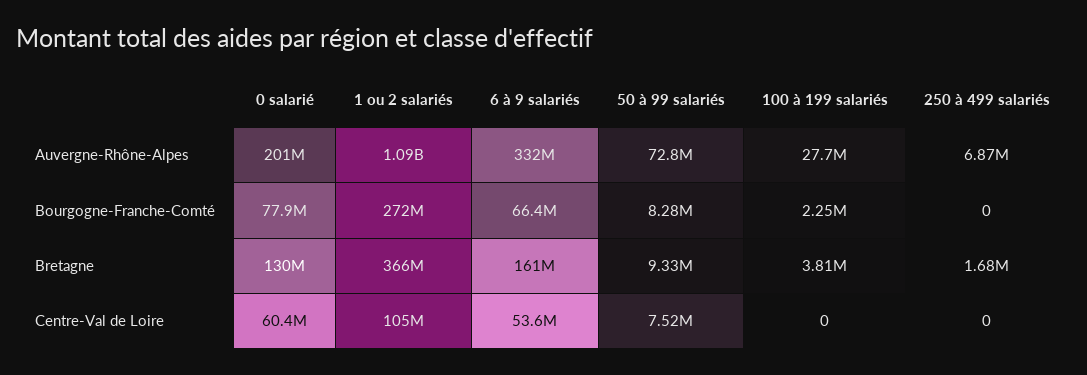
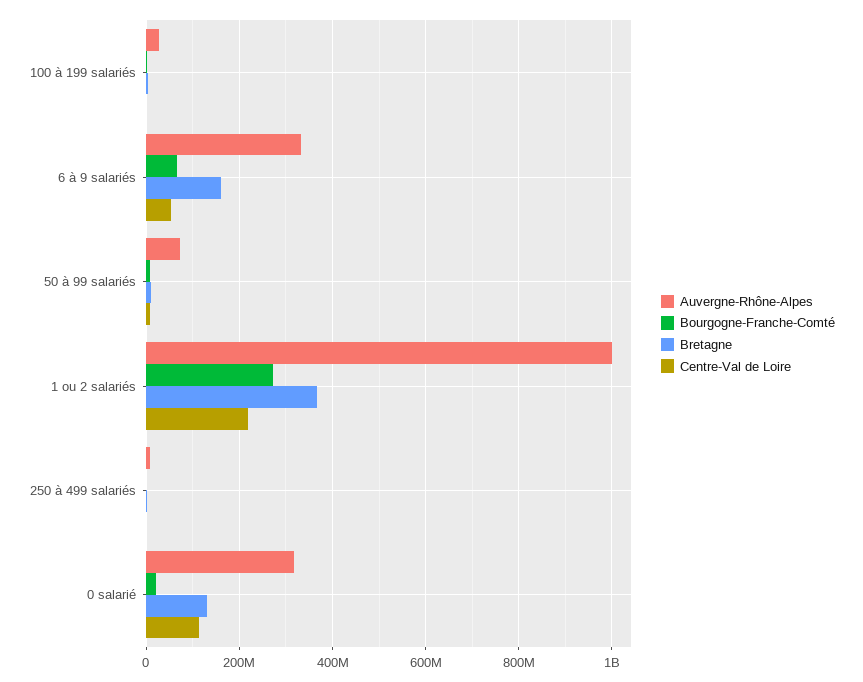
  {
    "Auvergne-Rhône-Alpes": {
-     "0 salarié": 201000000,
+     "0 salarié": 320000000,
-     "1 ou 2 salariés": 1090000000,
+     "1 ou 2 salariés": 1000000000,
      "6 à 9 salariés": 332000000,
      "50 à 99 salariés": 72800000,
      "100 à 199 salariés": 27700000,
      "250 à 499 salariés": 6870000
    },
    "Bourgogne-Franche-Comté": {
-     "0 salarié": 77900000,
+     "0 salarié": 20000000,
      "1 ou 2 salariés": 272000000,
      "6 à 9 salariés": 66400000,
      "50 à 99 salariés": 8280000,
      "100 à 199 salariés": 2250000,
      "250 à 499 salariés": 0
    },
    "Bretagne": {
      "0 salarié": 130000000,
      "1 ou 2 salariés": 366000000,
      "6 à 9 salariés": 161000000,
      "50 à 99 salariés": 9330000,
      "100 à 199 salariés": 3810000,
      "250 à 499 salariés": 1680000
    },
    "Centre-Val de Loire": {
-     "0 salarié": 60400000,
+     "0 salarié": 120000000,
-     "1 ou 2 salariés": 105000000,
+     "1 ou 2 salariés": 220000000,
      "6 à 9 salariés": 53600000,
      "50 à 99 salariés": 7520000,
      "100 à 199 salariés": 0,
      "250 à 499 salariés": 0
    }
  }

